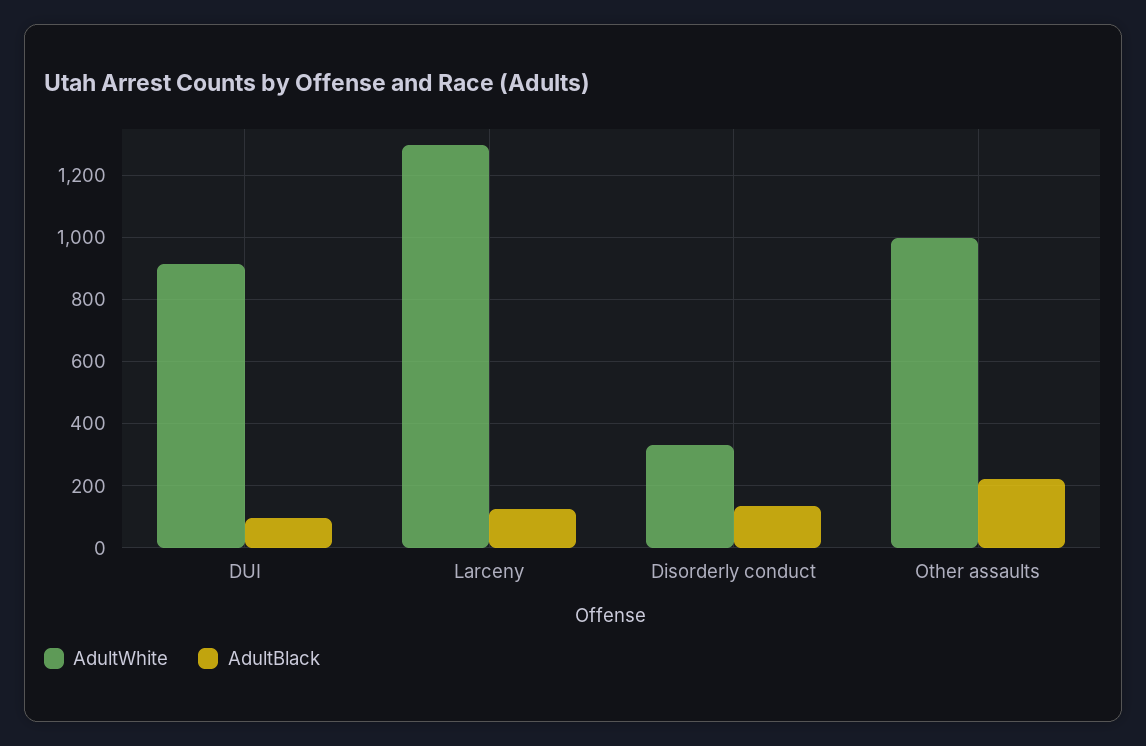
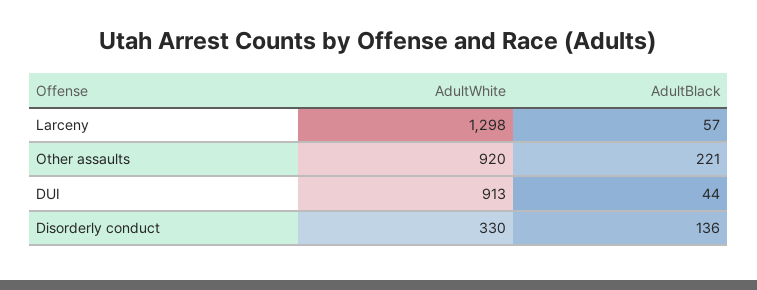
  {
    "AdultWhite": {
      "DUI": 913,
      "Larceny": 1298,
      "Disorderly conduct": 330,
-     "Other assaults": 1000
+     "Other assaults": 920
    },
    "AdultBlack": {
-     "DUI": 100,
+     "DUI": 44,
-     "Larceny": 120,
+     "Larceny": 57,
      "Disorderly conduct": 136,
      "Other assaults": 221
    }
  }

